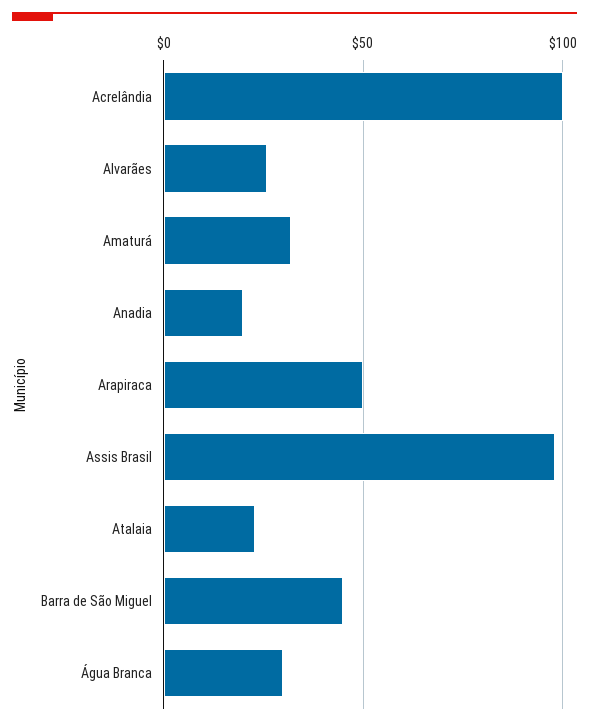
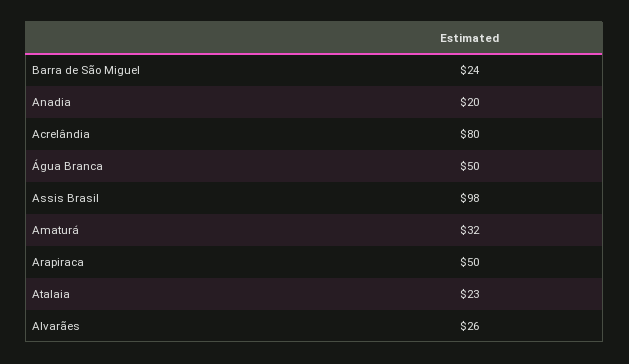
  {
-   "Acrelândia": 100,
+   "Acrelândia": 80,
    "Alvarães": 26,
    "Amaturá": 32,
    "Anadia": 20,
    "Arapiraca": 50,
    "Assis Brasil": 98,
    "Atalaia": 23,
-   "Barra de São Miguel": 45,
+   "Barra de São Miguel": 24,
-   "Água Branca": 30
+   "Água Branca": 50
  }

